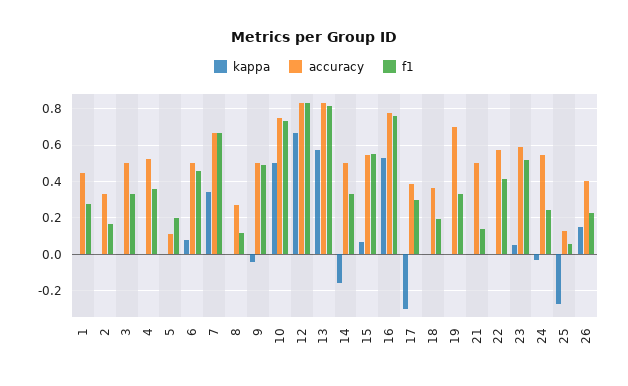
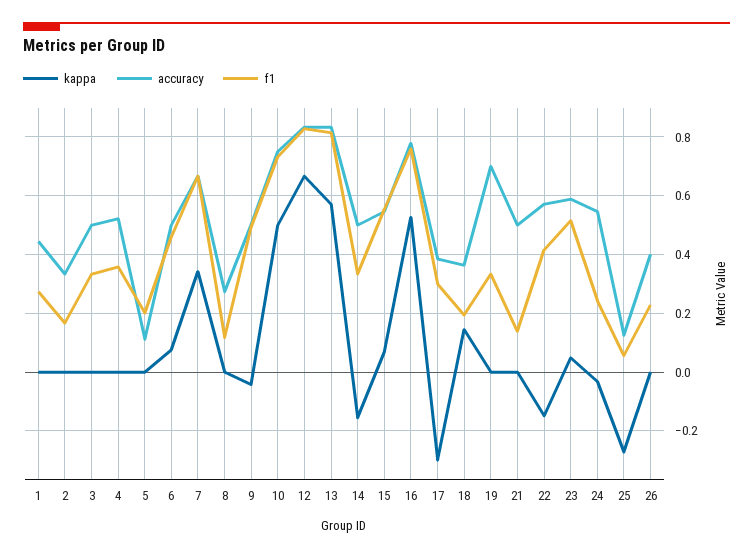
  {
    "kappa": {
      "1": 0,
      "2": 0,
      "3": 0,
      "4": 0,
      "5": 0,
      "6": 0.075,
      "7": 0.35,
      "8": 0,
      "9": -0.05,
      "10": 0.5,
      "12": 0.675,
      "13": 0.575,
      "14": -0.15,
      "15": 0.075,
      "16": 0.525,
      "17": -0.3,
-     "18": 0,
+     "18": 0.15,
      "19": 0,
      "21": 0,
-     "22": 0,
+     "22": -0.15,
      "23": 0.05,
      "24": -0.025,
      "25": -0.275,
-     "26": 0.15
+     "26": 0
    },
    "accuracy": {
      "1": 0.45,
      "2": 0.325,
      "3": 0.5,
      "4": 0.525,
      "5": 0.1,
      "6": 0.5,
      "7": 0.675,
      "8": 0.275,
      "9": 0.5,
      "10": 0.75,
      "12": 0.825,
      "13": 0.825,
      "14": 0.5,
      "15": 0.55,
      "16": 0.775,
      "17": 0.375,
      "18": 0.375,
      "19": 0.7,
      "21": 0.5,
      "22": 0.575,
      "23": 0.6,
      "24": 0.55,
      "25": 0.125,
      "26": 0.4
    },
    "f1": {
      "1": 0.275,
      "2": 0.175,
      "3": 0.325,
      "4": 0.35,
      "5": 0.2,
      "6": 0.45,
      "7": 0.675,
      "8": 0.125,
      "9": 0.5,
      "10": 0.725,
      "12": 0.825,
      "13": 0.825,
      "14": 0.325,
      "15": 0.55,
      "16": 0.75,
      "17": 0.3,
      "18": 0.2,
      "19": 0.325,
      "21": 0.15,
      "22": 0.425,
      "23": 0.525,
      "24": 0.25,
      "25": 0.05,
      "26": 0.225
    }
  }

